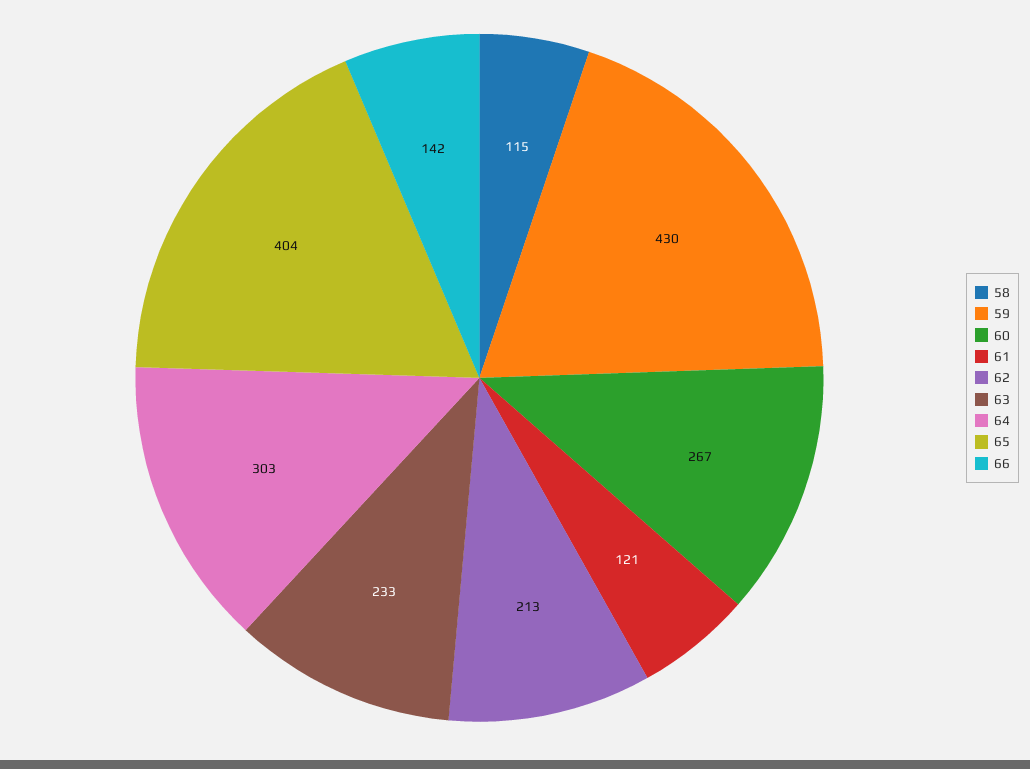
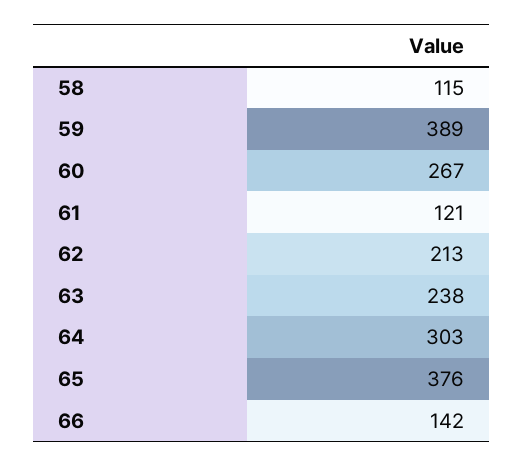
  {
    "58": 115,
-   "59": 430,
+   "59": 389,
    "60": 267,
    "61": 121,
    "62": 213,
-   "63": 233,
+   "63": 238,
    "64": 303,
-   "65": 404,
+   "65": 376,
    "66": 142
  }

